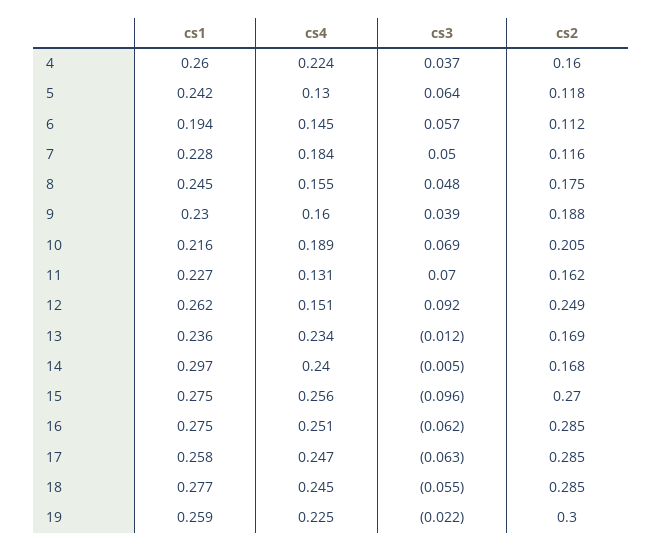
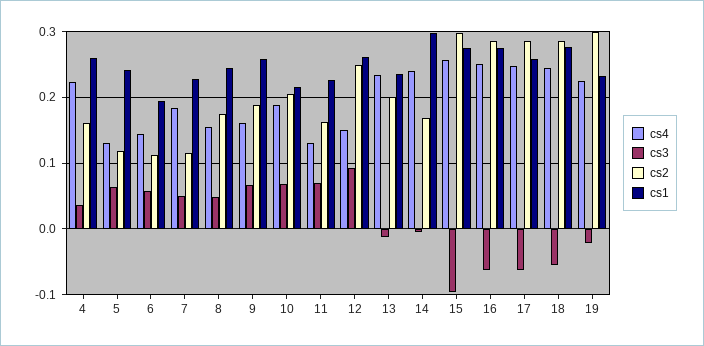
  {
    "cs1": {
      "4": 0.26,
      "5": 0.242,
      "6": 0.194,
      "7": 0.228,
      "8": 0.245,
-     "9": 0.23,
+     "9": 0.26,
      "10": 0.216,
      "11": 0.227,
      "12": 0.262,
      "13": 0.236,
      "14": 0.297,
      "15": 0.275,
      "16": 0.275,
      "17": 0.258,
      "18": 0.277,
-     "19": 0.259
+     "19": 0.23
    },
    "cs4": {
      "4": 0.224,
      "5": 0.13,
      "6": 0.145,
      "7": 0.184,
      "8": 0.155,
      "9": 0.16,
      "10": 0.189,
      "11": 0.131,
      "12": 0.151,
      "13": 0.234,
      "14": 0.24,
      "15": 0.256,
      "16": 0.251,
      "17": 0.247,
      "18": 0.245,
      "19": 0.225
    },
    "cs3": {
      "4": 0.037,
      "5": 0.064,
      "6": 0.057,
      "7": 0.05,
      "8": 0.048,
-     "9": 0.039,
+     "9": 0.07,
      "10": 0.069,
      "11": 0.07,
      "12": 0.092,
      "13": -0.012,
      "14": -0.005,
      "15": -0.096,
      "16": -0.062,
      "17": -0.063,
      "18": -0.055,
      "19": -0.022
    },
    "cs2": {
      "4": 0.16,
      "5": 0.118,
      "6": 0.112,
      "7": 0.116,
      "8": 0.175,
      "9": 0.188,
      "10": 0.205,
      "11": 0.162,
      "12": 0.249,
-     "13": 0.169,
+     "13": 0.2,
      "14": 0.168,
-     "15": 0.27,
+     "15": 0.3,
      "16": 0.285,
      "17": 0.285,
      "18": 0.285,
      "19": 0.3
    }
  }

